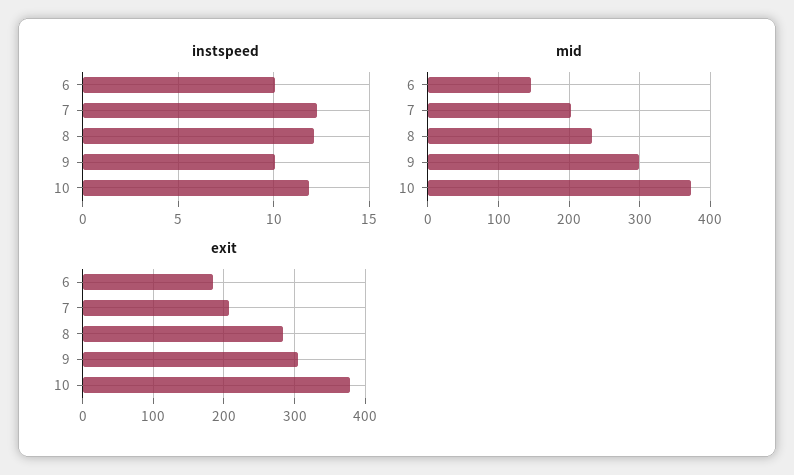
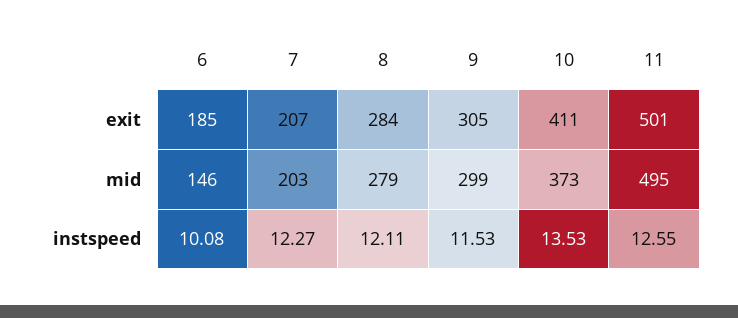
  {
    "instspeed": {
      "6": 10.08,
      "7": 12.27,
      "8": 12.11,
-     "9": 10,
+     "9": 11.53,
-     "10": 12
+     "10": 13.53,
+     "11": 12.55
    },
    "mid": {
      "6": 146,
      "7": 203,
-     "8": 230,
+     "8": 279,
      "9": 299,
-     "10": 373
+     "10": 373,
+     "11": 495
    },
    "exit": {
      "6": 185,
      "7": 207,
      "8": 284,
      "9": 305,
-     "10": 380
+     "10": 411,
+     "11": 501
    }
  }

